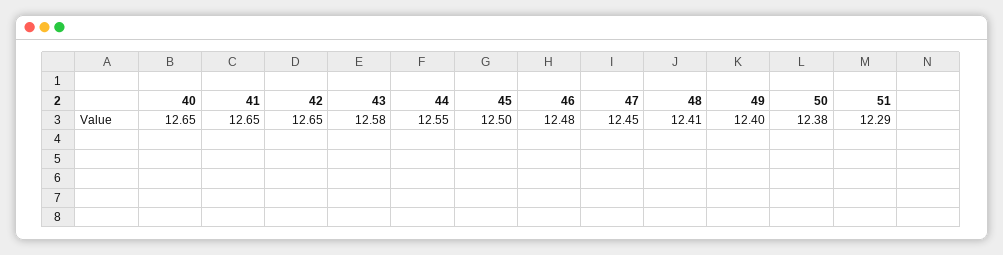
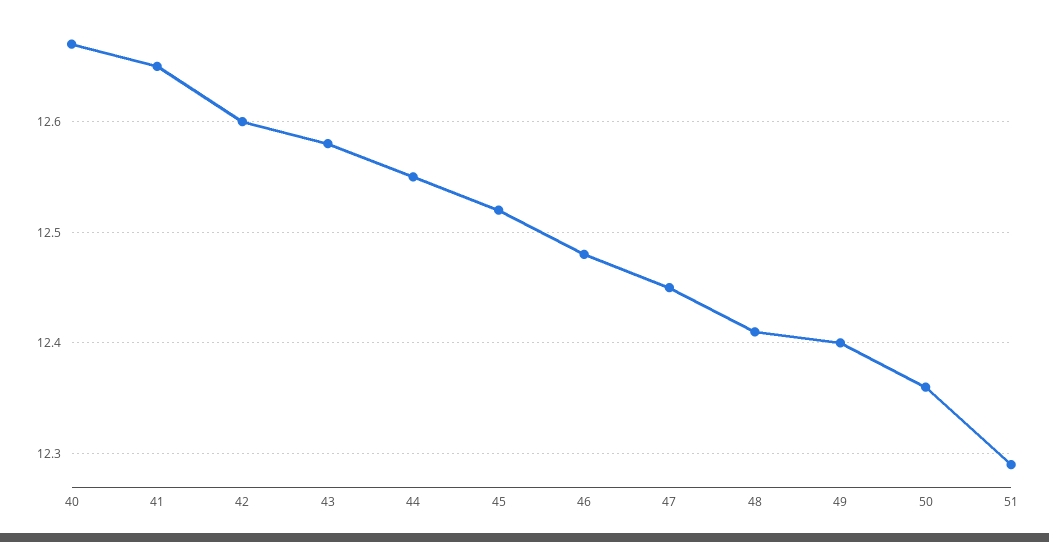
  {
-   "40": 12.65,
+   "40": 12.67,
    "41": 12.65,
-   "42": 12.65,
+   "42": 12.6,
    "43": 12.58,
    "44": 12.55,
-   "45": 12.5,
+   "45": 12.52,
    "46": 12.48,
    "47": 12.45,
    "48": 12.41,
    "49": 12.4,
-   "50": 12.38,
+   "50": 12.36,
    "51": 12.29
  }

